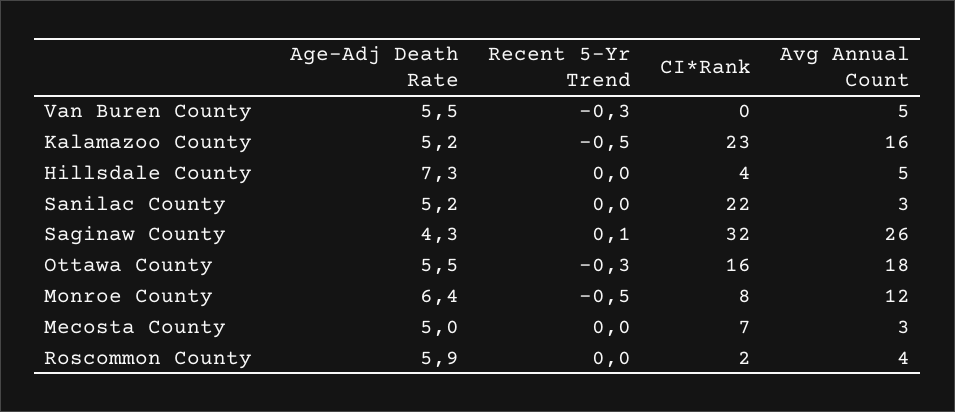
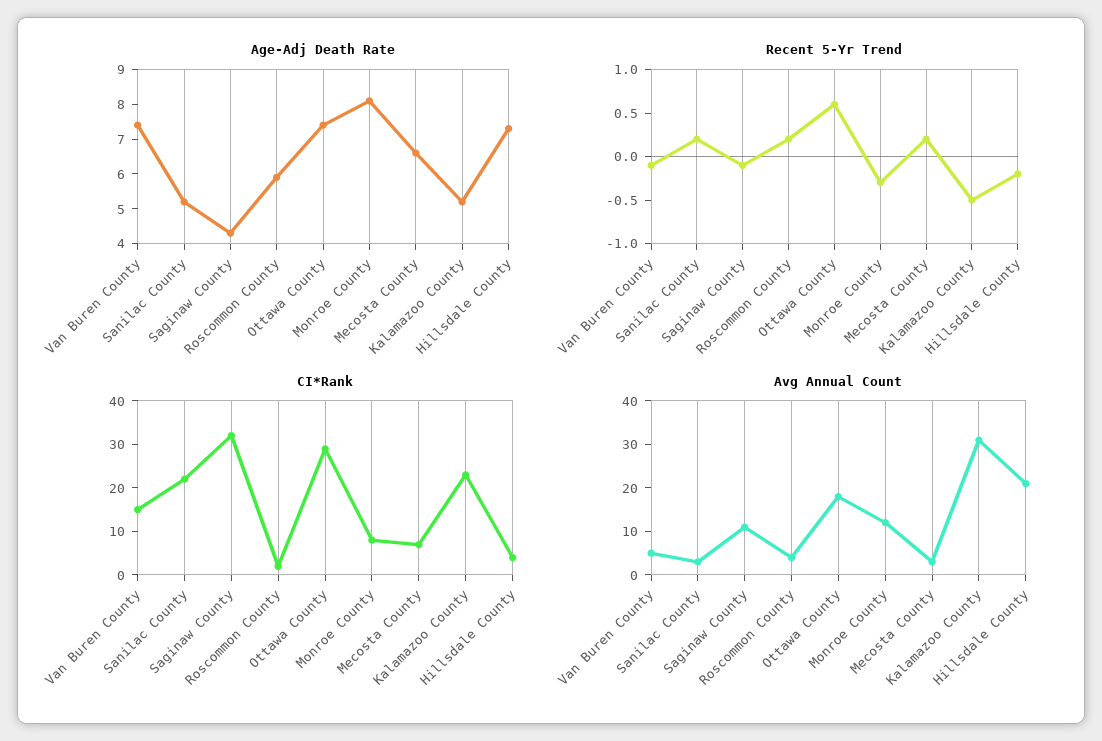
  {
    "Age-Adj Death Rate": {
-     "Van Buren County": 5.5,
+     "Van Buren County": 7.5,
      "Kalamazoo County": 5.2,
      "Hillsdale County": 7.3,
      "Sanilac County": 5.2,
      "Saginaw County": 4.3,
-     "Ottawa County": 5.5,
+     "Ottawa County": 7.5,
-     "Monroe County": 6.4,
+     "Monroe County": 8,
-     "Mecosta County": 5,
+     "Mecosta County": 6.5,
      "Roscommon County": 5.9
    },
    "Recent 5-Yr Trend": {
-     "Van Buren County": -0.3,
+     "Van Buren County": -0.1,
      "Kalamazoo County": -0.5,
-     "Hillsdale County": 0,
+     "Hillsdale County": -0.2,
-     "Sanilac County": 0,
+     "Sanilac County": 0.2,
-     "Saginaw County": 0.1,
+     "Saginaw County": -0.1,
-     "Ottawa County": -0.3,
+     "Ottawa County": 0.6,
-     "Monroe County": -0.5,
+     "Monroe County": -0.3,
-     "Mecosta County": 0,
+     "Mecosta County": 0.2,
-     "Roscommon County": 0
+     "Roscommon County": 0.2
    },
    "CI*Rank": {
-     "Van Buren County": 0,
+     "Van Buren County": 15,
      "Kalamazoo County": 23,
      "Hillsdale County": 4,
      "Sanilac County": 22,
      "Saginaw County": 32,
-     "Ottawa County": 16,
+     "Ottawa County": 30,
      "Monroe County": 8,
      "Mecosta County": 7,
      "Roscommon County": 2
    },
    "Avg Annual Count": {
      "Van Buren County": 5,
-     "Kalamazoo County": 16,
+     "Kalamazoo County": 30,
-     "Hillsdale County": 5,
+     "Hillsdale County": 20,
      "Sanilac County": 3,
-     "Saginaw County": 26,
+     "Saginaw County": 10,
      "Ottawa County": 18,
      "Monroe County": 12,
      "Mecosta County": 3,
      "Roscommon County": 4
    }
  }

